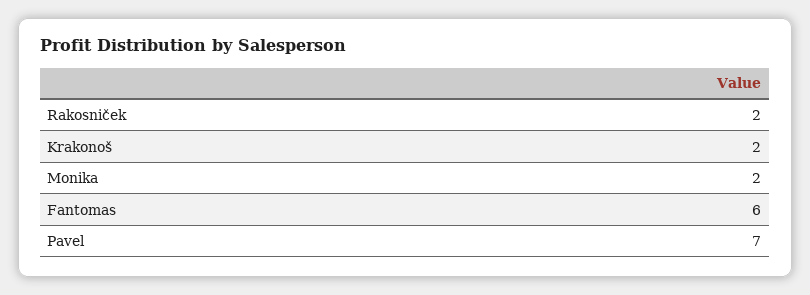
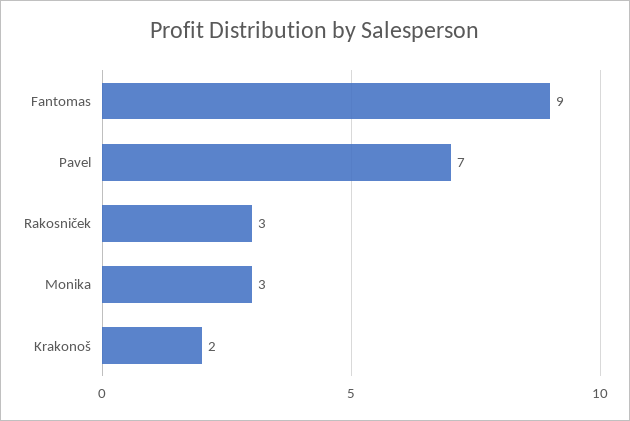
  {
-   "Rakosniček": 2,
+   "Rakosniček": 3,
    "Krakonoš": 2,
-   "Monika": 2,
+   "Monika": 3,
-   "Fantomas": 6,
+   "Fantomas": 9,
    "Pavel": 7
  }

